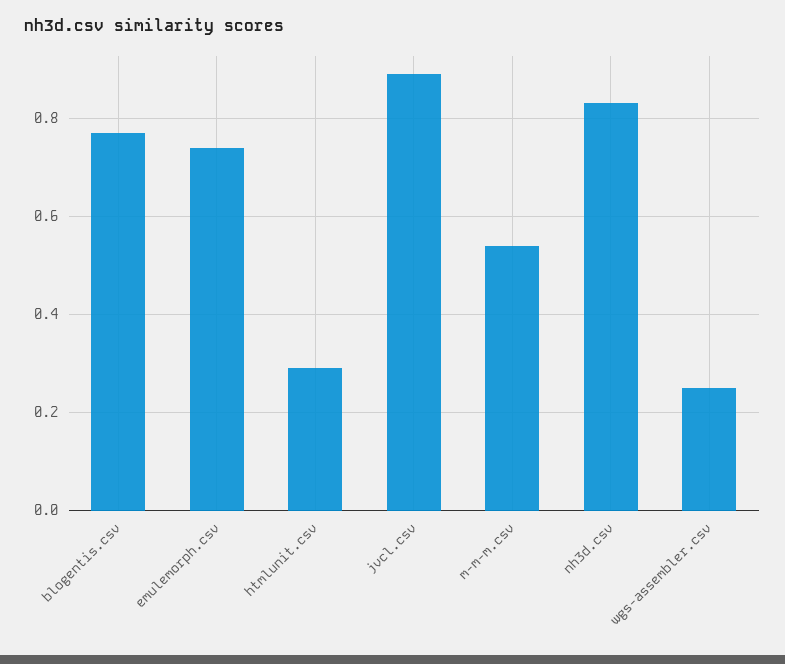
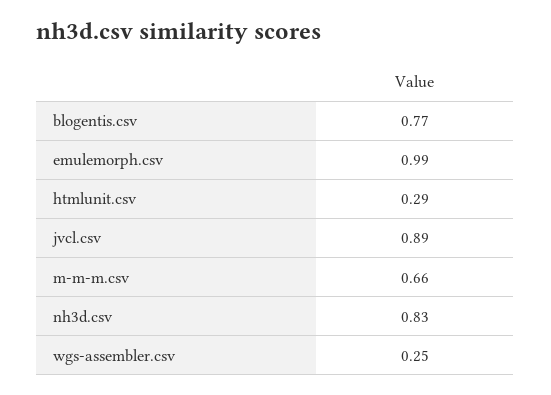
  {
    "blogentis.csv": 0.77,
-   "emulemorph.csv": 0.75,
+   "emulemorph.csv": 0.99,
    "htmlunit.csv": 0.29,
    "jvcl.csv": 0.89,
-   "m-m-m.csv": 0.55,
+   "m-m-m.csv": 0.66,
    "nh3d.csv": 0.83,
    "wgs-assembler.csv": 0.25
  }

